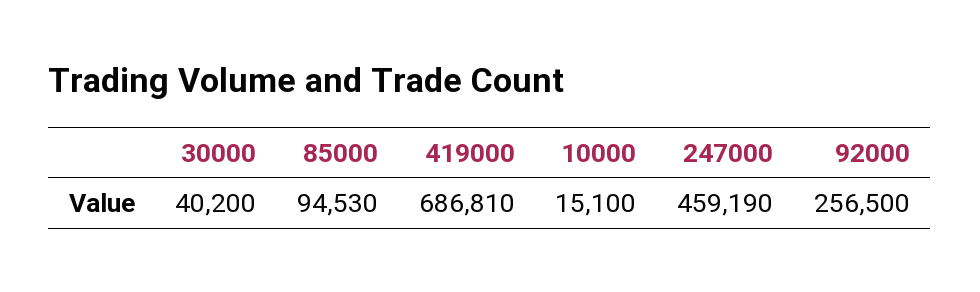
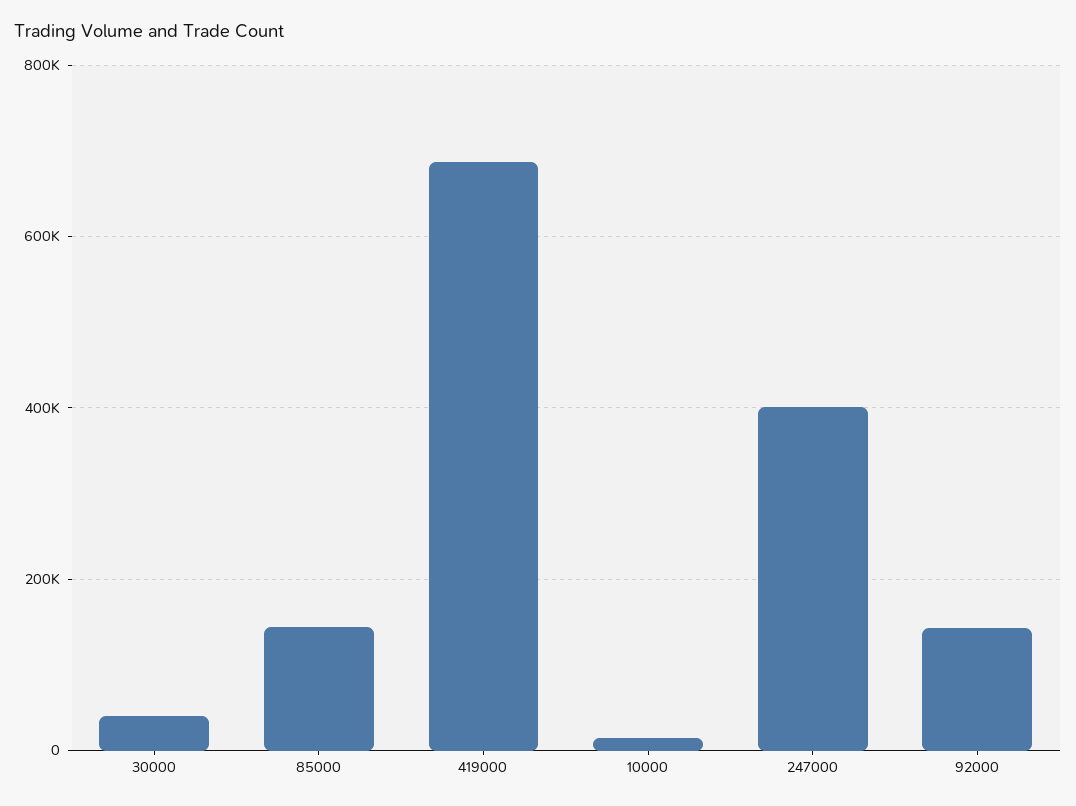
  {
    "30000": 40200,
-   "85000": 94530,
+   "85000": 140000,
    "419000": 686810,
    "10000": 15100,
-   "247000": 459190,
+   "247000": 400000,
-   "92000": 256500
+   "92000": 140000
  }

